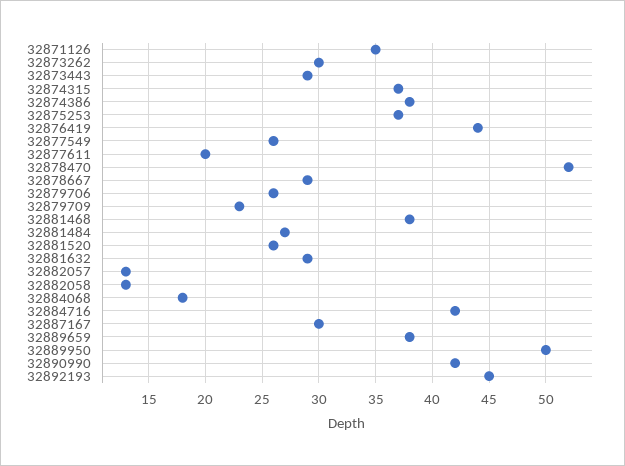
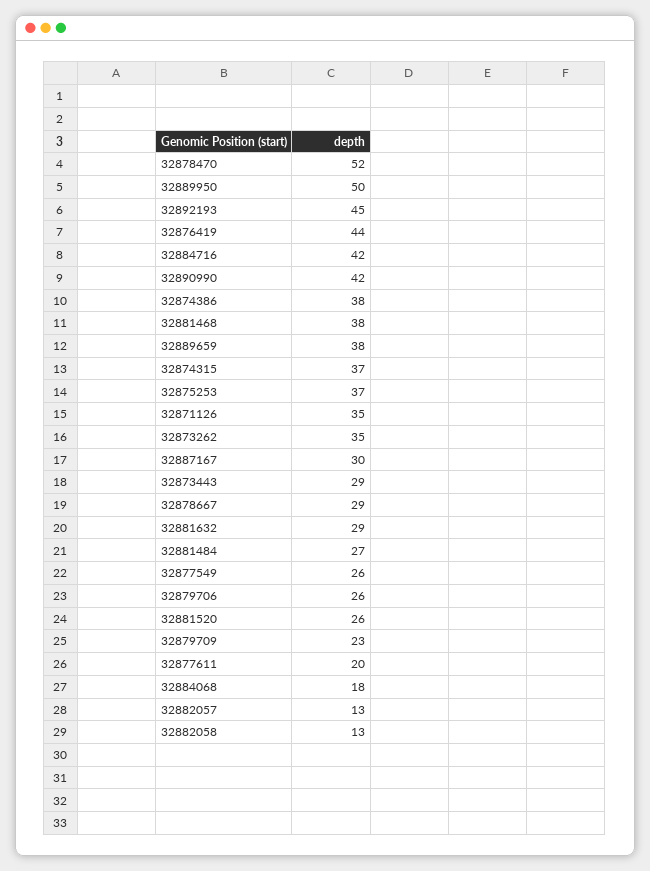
  {
    "32871126": 35,
-   "32873262": 30,
+   "32873262": 35,
    "32873443": 29,
    "32874315": 37,
    "32874386": 38,
    "32875253": 37,
    "32876419": 44,
    "32877549": 26,
    "32877611": 20,
    "32878470": 52,
    "32878667": 29,
    "32879706": 26,
    "32879709": 23,
    "32881468": 38,
    "32881484": 27,
    "32881520": 26,
    "32881632": 29,
    "32882057": 13,
    "32882058": 13,
    "32884068": 18,
    "32884716": 42,
    "32887167": 30,
    "32889659": 38,
    "32889950": 50,
    "32890990": 42,
    "32892193": 45
  }

